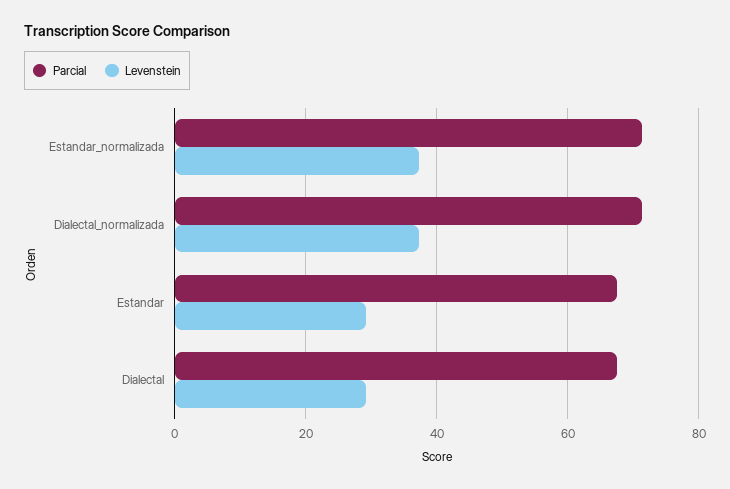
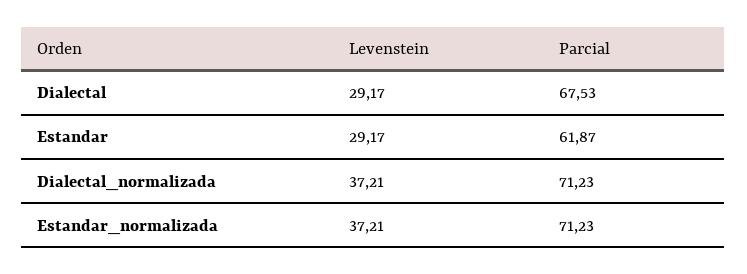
  {
    "Parcial": {
      "Estandar_normalizada": 71.23,
      "Dialectal_normalizada": 71.23,
-     "Estandar": 68,
+     "Estandar": 61.87,
      "Dialectal": 67.53
    },
    "Levenstein": {
      "Estandar_normalizada": 37.21,
      "Dialectal_normalizada": 37.21,
      "Estandar": 29.17,
      "Dialectal": 29.17
    }
  }

